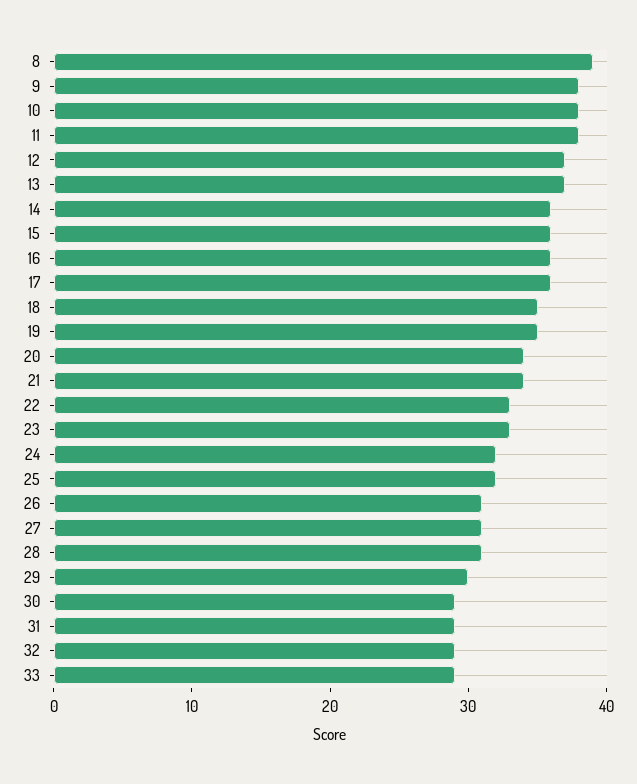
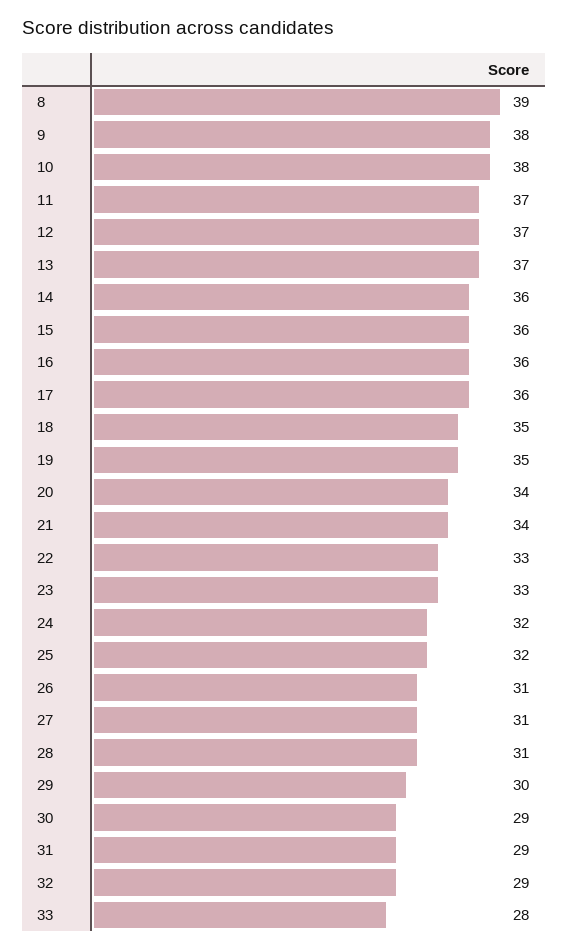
  {
    "8": 39,
    "9": 38,
    "10": 38,
-   "11": 38,
+   "11": 37,
    "12": 37,
    "13": 37,
    "14": 36,
    "15": 36,
    "16": 36,
    "17": 36,
    "18": 35,
    "19": 35,
    "20": 34,
    "21": 34,
    "22": 33,
    "23": 33,
    "24": 32,
    "25": 32,
    "26": 31,
    "27": 31,
    "28": 31,
    "29": 30,
    "30": 29,
    "31": 29,
    "32": 29,
-   "33": 29
+   "33": 28
  }

